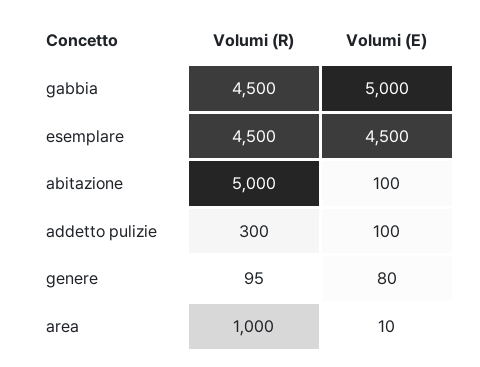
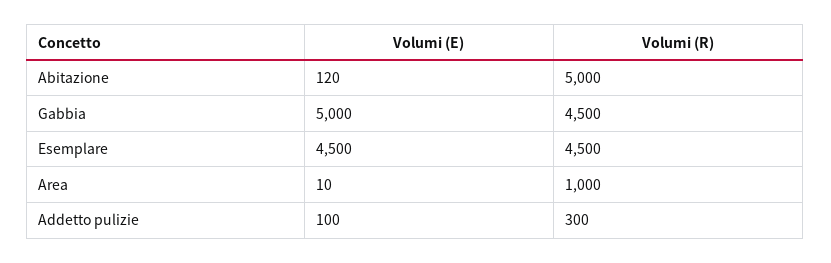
  {
    "Volumi (R)": {
      "gabbia": 4500,
      "esemplare": 4500,
      "abitazione": 5000,
      "addetto pulizie": 300,
-     "genere": 95,
      "area": 1000
    },
    "Volumi (E)": {
      "gabbia": 5000,
      "esemplare": 4500,
-     "abitazione": 100,
+     "abitazione": 120,
      "addetto pulizie": 100,
-     "genere": 80,
      "area": 10
    }
  }

